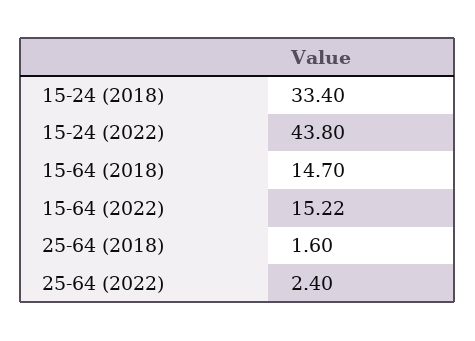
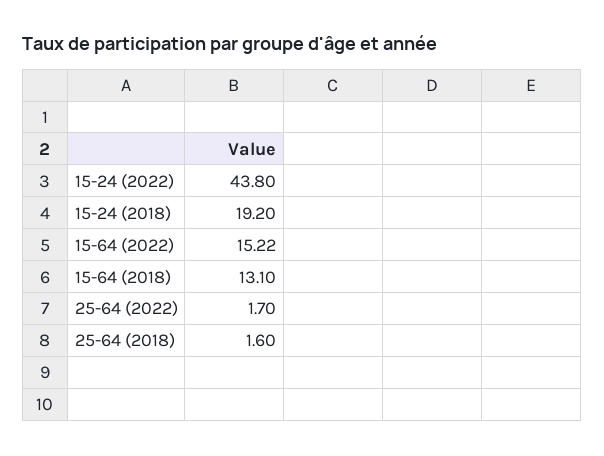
  {
-   "15-24 (2018)": 33.4,
+   "15-24 (2018)": 19.2,
    "15-24 (2022)": 43.8,
-   "15-64 (2018)": 14.7,
+   "15-64 (2018)": 13.1,
    "15-64 (2022)": 15.22,
    "25-64 (2018)": 1.6,
-   "25-64 (2022)": 2.4
+   "25-64 (2022)": 1.7
  }

